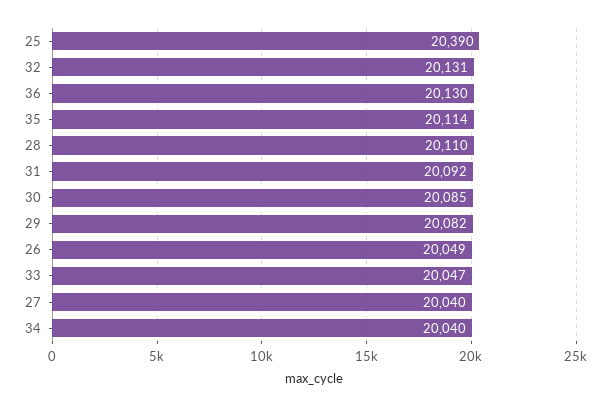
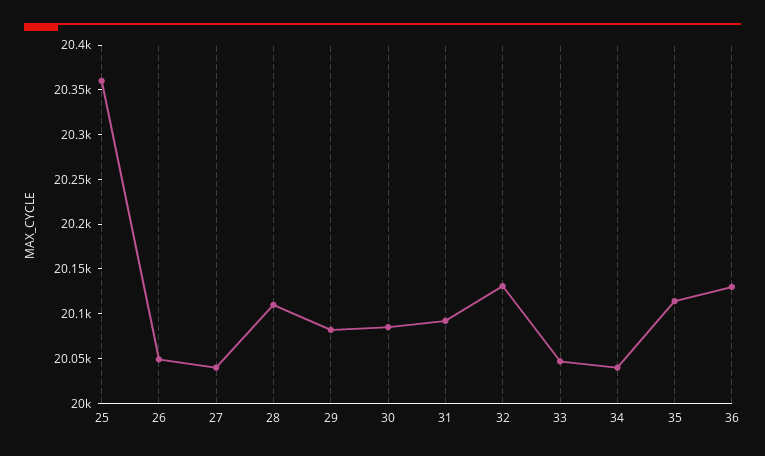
  {
-   "25": 20390,
+   "25": 20360,
    "32": 20131,
    "36": 20130,
    "35": 20114,
    "28": 20110,
    "31": 20092,
    "30": 20085,
    "29": 20082,
    "26": 20049,
    "33": 20047,
    "27": 20040,
    "34": 20040
  }

